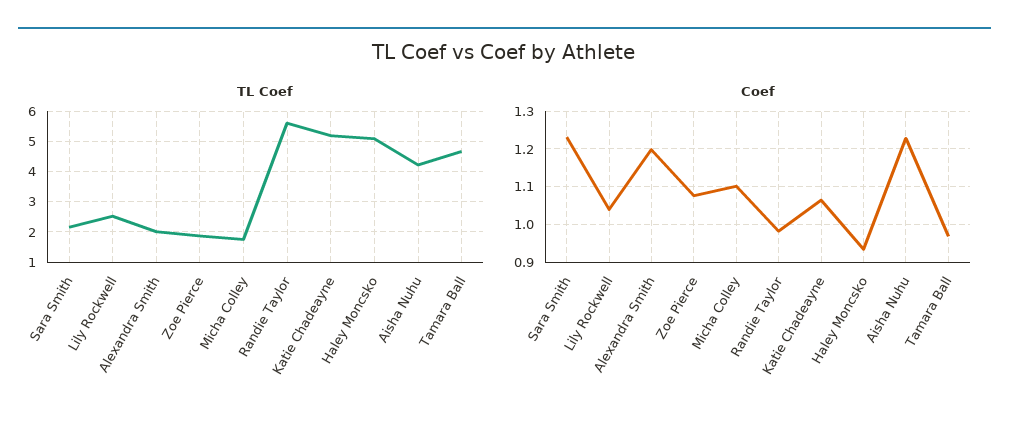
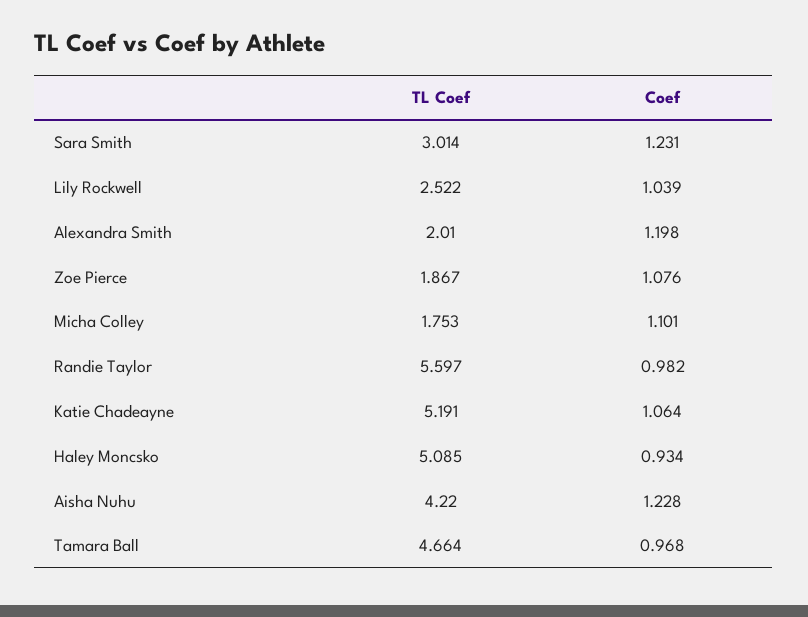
  {
    "TL Coef": {
-     "Sara Smith": 2.2,
+     "Sara Smith": 3.014,
      "Lily Rockwell": 2.522,
      "Alexandra Smith": 2.01,
      "Zoe Pierce": 1.867,
      "Micha Colley": 1.753,
      "Randie Taylor": 5.597,
      "Katie Chadeayne": 5.191,
      "Haley Moncsko": 5.085,
      "Aisha Nuhu": 4.22,
      "Tamara Ball": 4.664
    },
    "Coef": {
      "Sara Smith": 1.231,
      "Lily Rockwell": 1.039,
      "Alexandra Smith": 1.198,
      "Zoe Pierce": 1.076,
      "Micha Colley": 1.101,
      "Randie Taylor": 0.982,
      "Katie Chadeayne": 1.064,
      "Haley Moncsko": 0.934,
      "Aisha Nuhu": 1.228,
      "Tamara Ball": 0.968
    }
  }

